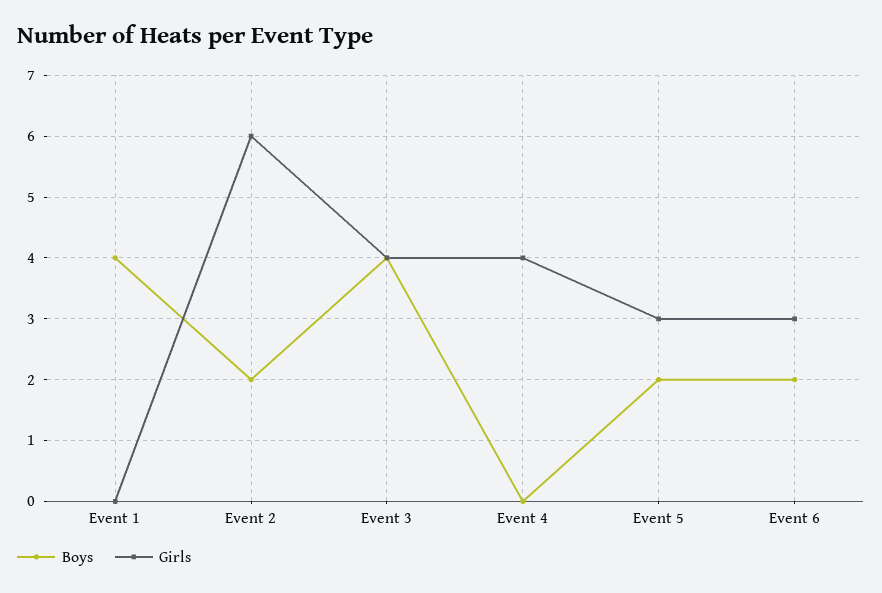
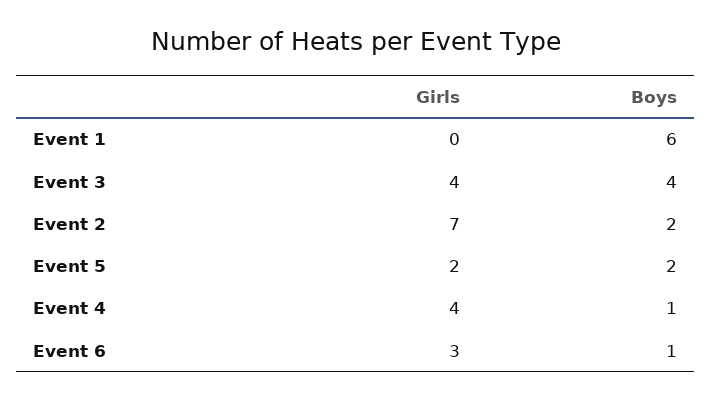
  {
    "Boys": {
-     "Event 1": 4,
+     "Event 1": 6,
      "Event 2": 2,
      "Event 3": 4,
-     "Event 4": 0,
+     "Event 4": 1,
      "Event 5": 2,
-     "Event 6": 2
+     "Event 6": 1
    },
    "Girls": {
      "Event 1": 0,
-     "Event 2": 6,
+     "Event 2": 7,
      "Event 3": 4,
      "Event 4": 4,
-     "Event 5": 3,
+     "Event 5": 2,
      "Event 6": 3
    }
  }

